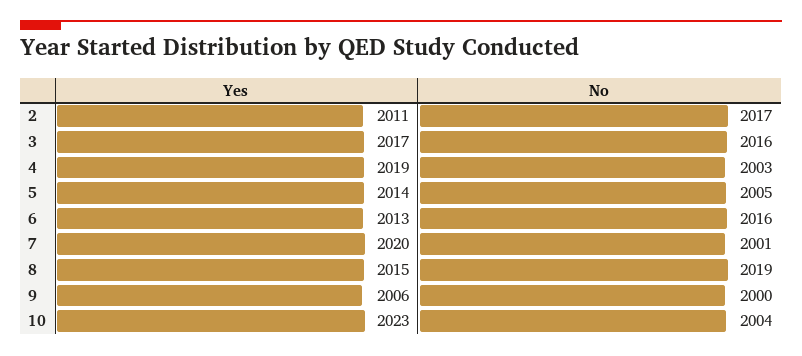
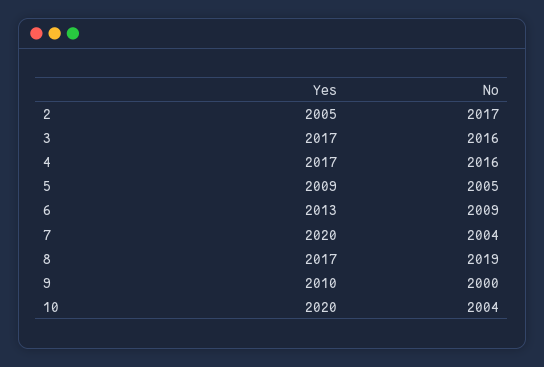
  {
    "Yes": {
-     "2": 2011,
+     "2": 2005,
      "3": 2017,
-     "4": 2019,
+     "4": 2017,
-     "5": 2014,
+     "5": 2009,
      "6": 2013,
      "7": 2020,
-     "8": 2015,
+     "8": 2017,
-     "9": 2006,
+     "9": 2010,
-     "10": 2023
+     "10": 2020
    },
    "No": {
      "2": 2017,
      "3": 2016,
-     "4": 2003,
+     "4": 2016,
      "5": 2005,
-     "6": 2016,
+     "6": 2009,
-     "7": 2001,
+     "7": 2004,
      "8": 2019,
      "9": 2000,
      "10": 2004
    }
  }

